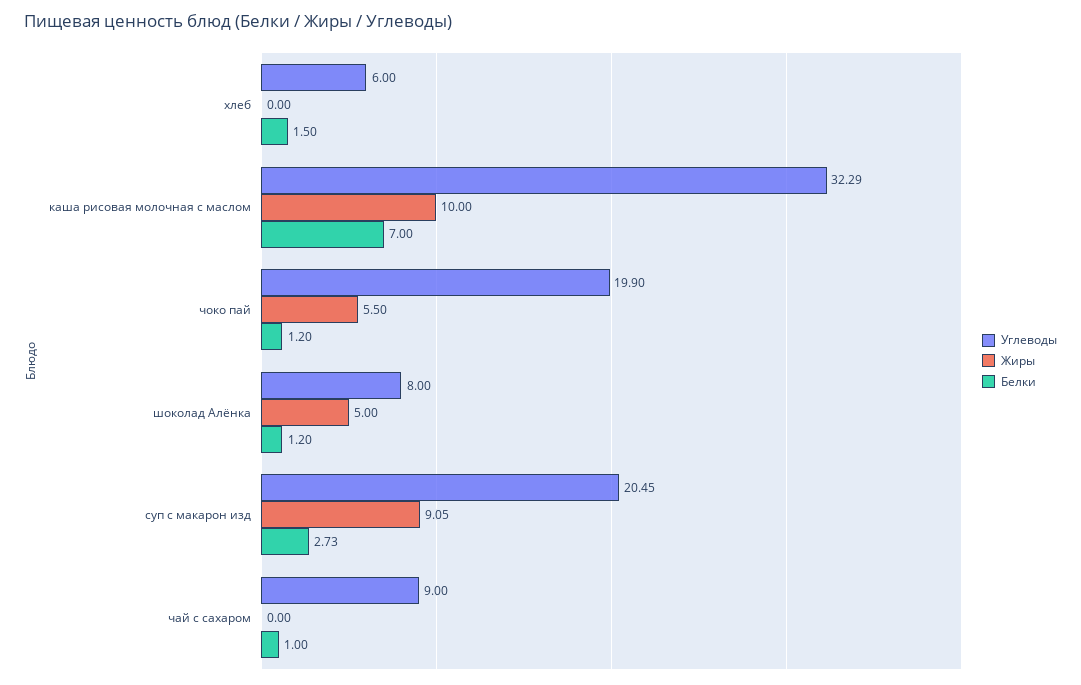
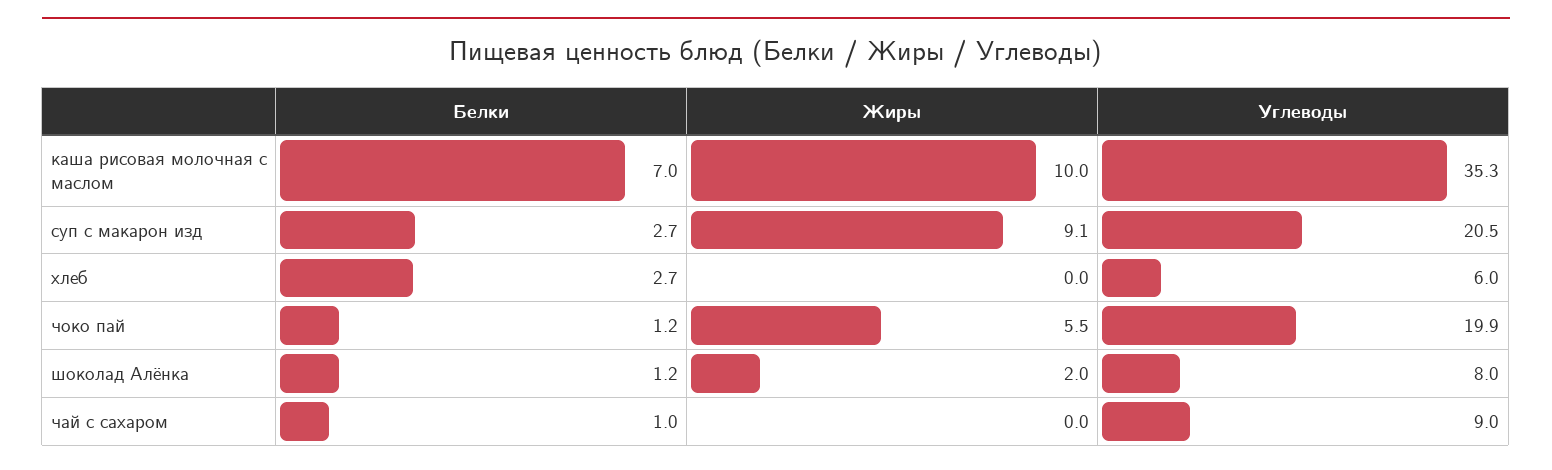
  {
    "Углеводы": {
      "хлеб": 6,
-     "каша рисовая молочная с маслом": 32.29,
+     "каша рисовая молочная с маслом": 35.3,
      "чоко пай": 19.9,
      "шоколад Алёнка": 8,
      "суп с макарон изд": 20.45,
      "чай с сахаром": 9
    },
    "Жиры": {
      "хлеб": 0,
      "каша рисовая молочная с маслом": 10,
      "чоко пай": 5.5,
-     "шоколад Алёнка": 5,
+     "шоколад Алёнка": 2,
      "суп с макарон изд": 9.05,
      "чай с сахаром": 0
    },
    "Белки": {
-     "хлеб": 1.5,
+     "хлеб": 2.7,
      "каша рисовая молочная с маслом": 7,
      "чоко пай": 1.2,
      "шоколад Алёнка": 1.2,
      "суп с макарон изд": 2.73,
      "чай с сахаром": 1
    }
  }

